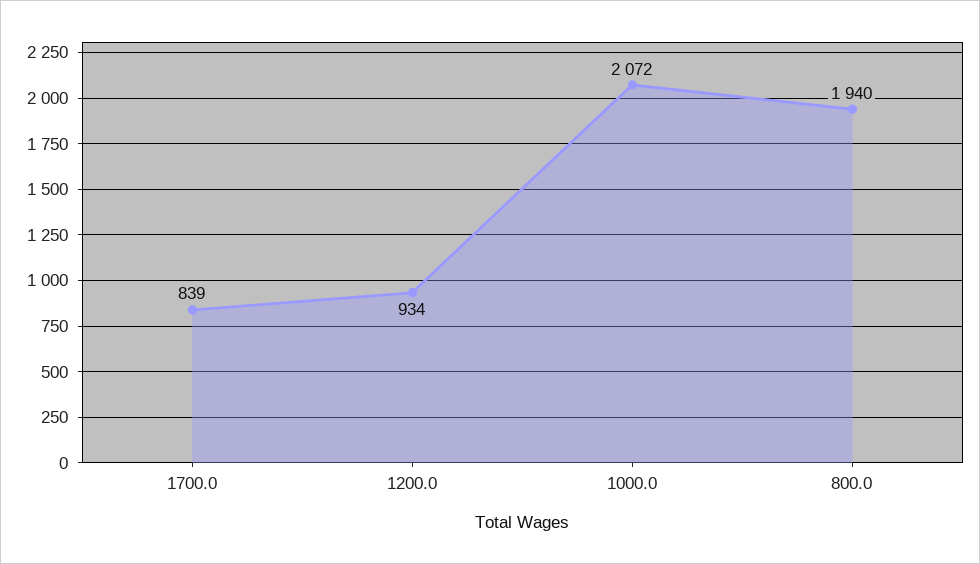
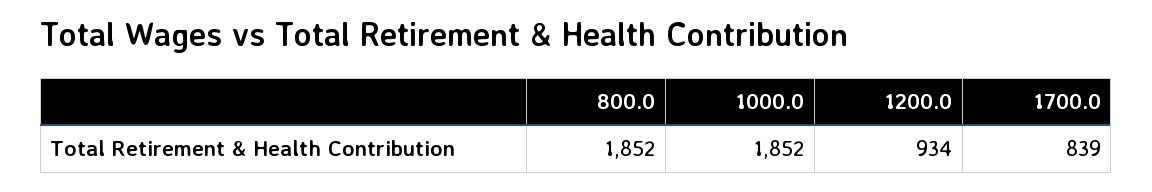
  {
    "1700.0": 839,
    "1200.0": 934,
-   "1000.0": 2072,
+   "1000.0": 1852,
-   "800.0": 1940
+   "800.0": 1852
  }

